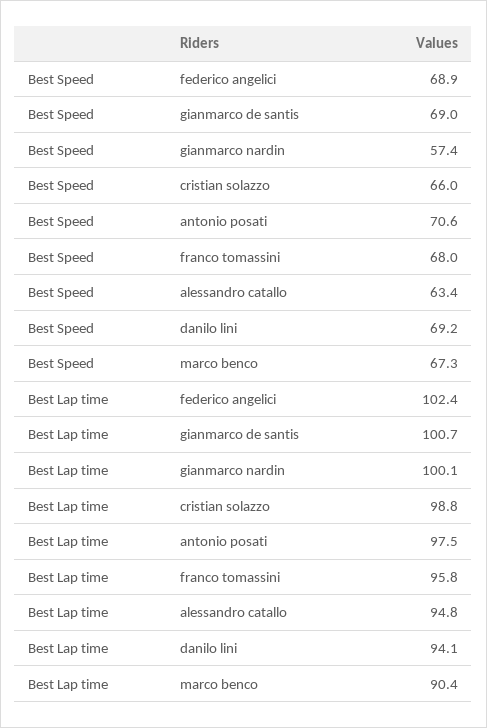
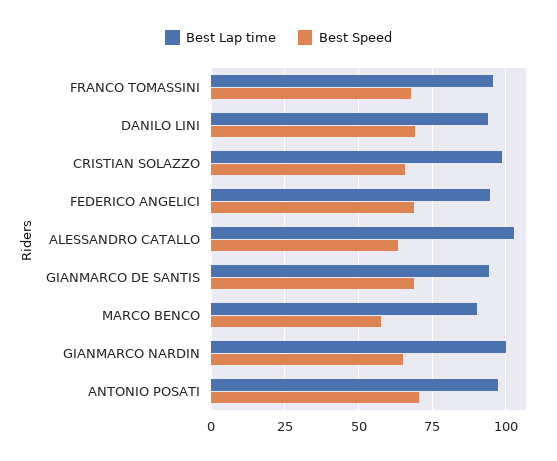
  {
    "Best Speed": {
      "federico angelici": 68.9,
      "gianmarco de santis": 69,
-     "gianmarco nardin": 57.4,
+     "gianmarco nardin": 65,
      "cristian solazzo": 66,
      "antonio posati": 70.6,
      "franco tomassini": 68,
      "alessandro catallo": 63.4,
      "danilo lini": 69.2,
-     "marco benco": 67.3
+     "marco benco": 57.5
    },
    "Best Lap time": {
-     "federico angelici": 102.4,
+     "federico angelici": 95,
-     "gianmarco de santis": 100.7,
+     "gianmarco de santis": 95,
      "gianmarco nardin": 100.1,
      "cristian solazzo": 98.8,
      "antonio posati": 97.5,
      "franco tomassini": 95.8,
-     "alessandro catallo": 94.8,
+     "alessandro catallo": 102.5,
      "danilo lini": 94.1,
      "marco benco": 90.4
    }
  }

